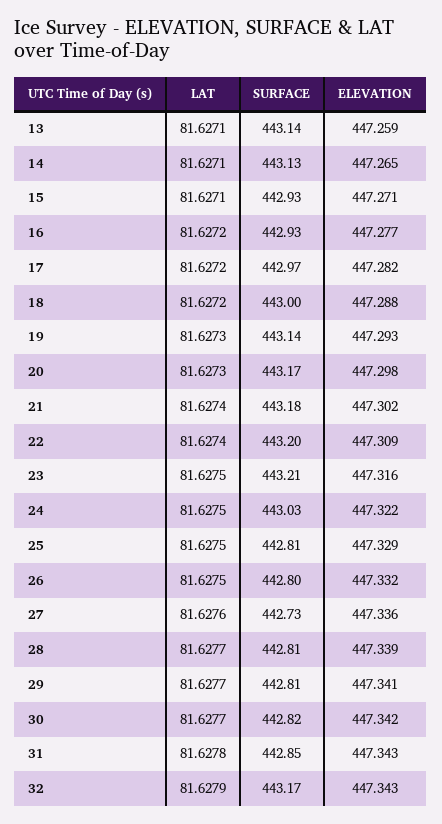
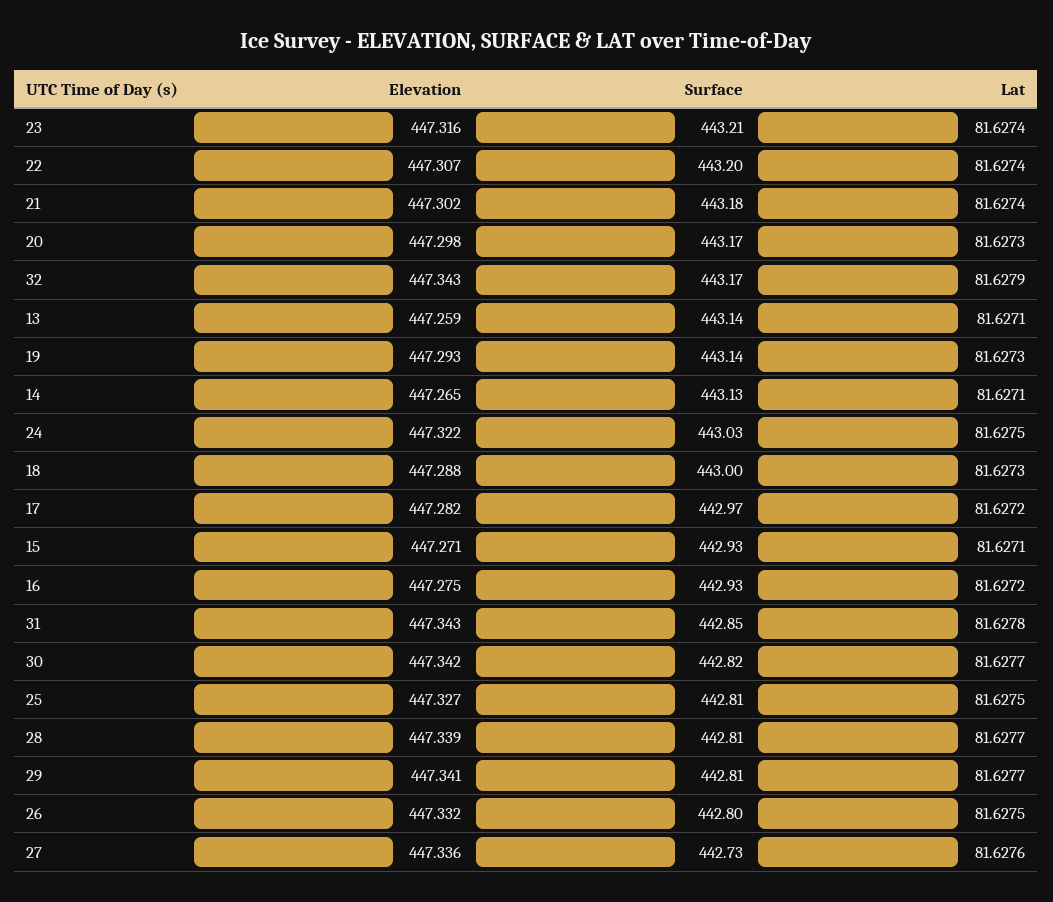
  {
    "LAT": {
      "13": 81.6271,
      "14": 81.6271,
      "15": 81.6271,
      "16": 81.6272,
      "17": 81.6272,
-     "18": 81.6272,
+     "18": 81.6273,
      "19": 81.6273,
      "20": 81.6273,
      "21": 81.6274,
      "22": 81.6274,
-     "23": 81.6275,
+     "23": 81.6274,
      "24": 81.6275,
      "25": 81.6275,
      "26": 81.6275,
      "27": 81.6276,
      "28": 81.6277,
      "29": 81.6277,
      "30": 81.6277,
      "31": 81.6278,
      "32": 81.6279
    },
    "SURFACE": {
      "13": 443.14,
      "14": 443.13,
      "15": 442.93,
      "16": 442.93,
      "17": 442.97,
      "18": 443,
      "19": 443.14,
      "20": 443.17,
      "21": 443.18,
      "22": 443.2,
      "23": 443.21,
      "24": 443.03,
      "25": 442.81,
      "26": 442.8,
      "27": 442.73,
      "28": 442.81,
      "29": 442.81,
      "30": 442.82,
      "31": 442.85,
      "32": 443.17
    },
    "ELEVATION": {
      "13": 447.259,
      "14": 447.265,
      "15": 447.271,
-     "16": 447.277,
+     "16": 447.275,
      "17": 447.282,
      "18": 447.288,
      "19": 447.293,
      "20": 447.298,
      "21": 447.302,
-     "22": 447.309,
+     "22": 447.307,
      "23": 447.316,
      "24": 447.322,
-     "25": 447.329,
+     "25": 447.327,
      "26": 447.332,
      "27": 447.336,
      "28": 447.339,
      "29": 447.341,
      "30": 447.342,
      "31": 447.343,
      "32": 447.343
    }
  }

